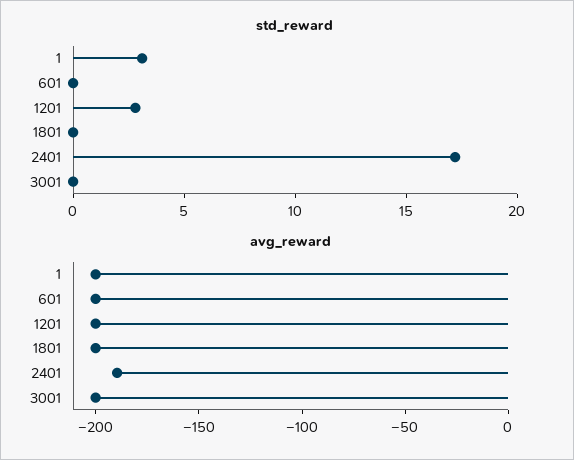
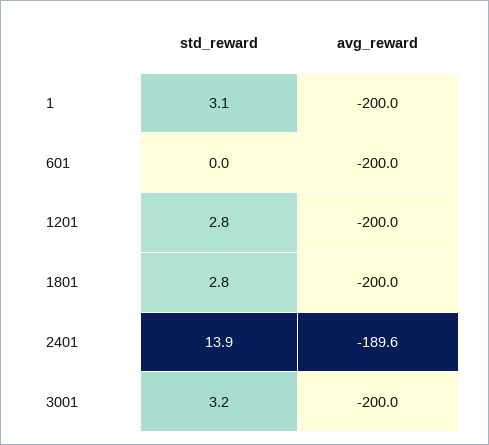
  {
    "std_reward": {
      "1": 3.1,
      "601": 0,
      "1201": 2.8,
-     "1801": 0,
+     "1801": 2.8,
-     "2401": 17,
+     "2401": 13.9,
-     "3001": 0
+     "3001": 3.2
    },
    "avg_reward": {
      "1": -200,
      "601": -200,
      "1201": -200,
      "1801": -200,
      "2401": -189.6,
      "3001": -200
    }
  }

